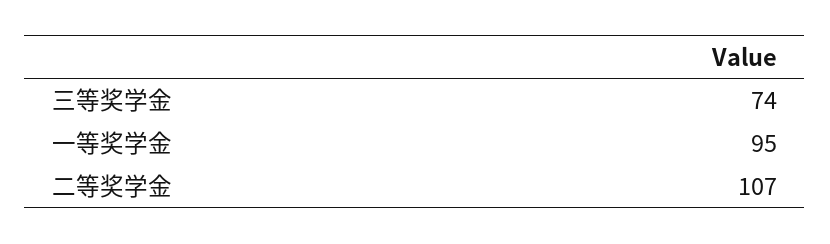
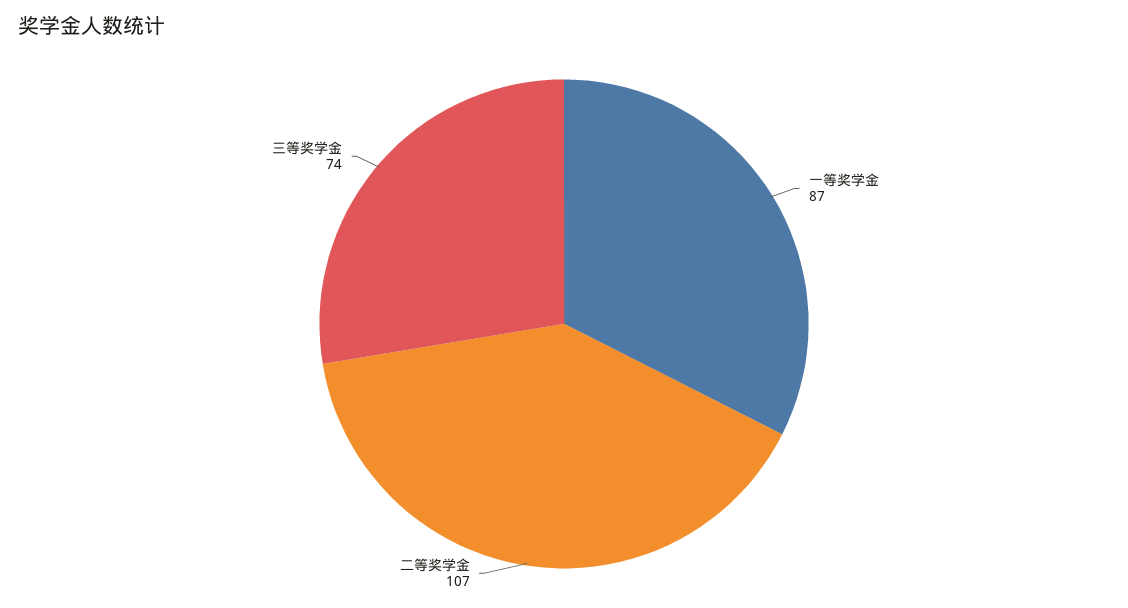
  {
    "三等奖学金": 74,
-   "一等奖学金": 95,
+   "一等奖学金": 87,
    "二等奖学金": 107
  }

